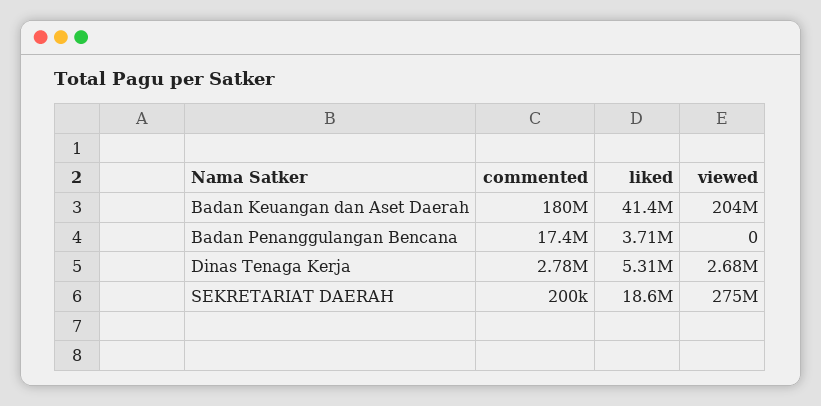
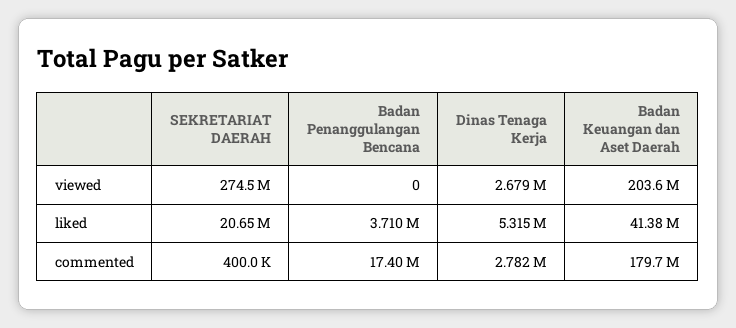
  {
    "commented": {
      "Badan Keuangan dan Aset Daerah": 179700000,
      "Badan Penanggulangan Bencana": 17400000,
      "Dinas Tenaga Kerja": 2782000,
-     "SEKRETARIAT DAERAH": 200000
+     "SEKRETARIAT DAERAH": 400000
    },
    "liked": {
      "Badan Keuangan dan Aset Daerah": 41380000,
      "Badan Penanggulangan Bencana": 3710000,
      "Dinas Tenaga Kerja": 5315000,
-     "SEKRETARIAT DAERAH": 18600000
+     "SEKRETARIAT DAERAH": 20650000
    },
    "viewed": {
      "Badan Keuangan dan Aset Daerah": 203600000,
      "Badan Penanggulangan Bencana": 0,
      "Dinas Tenaga Kerja": 2679000,
      "SEKRETARIAT DAERAH": 274500000
    }
  }

